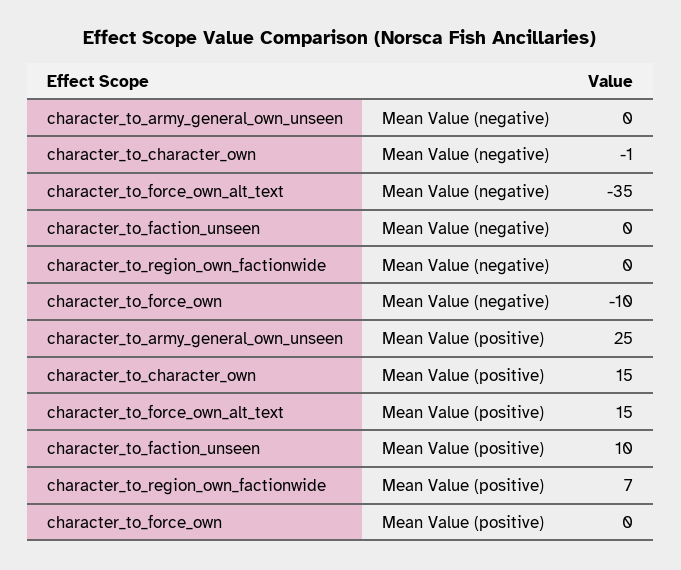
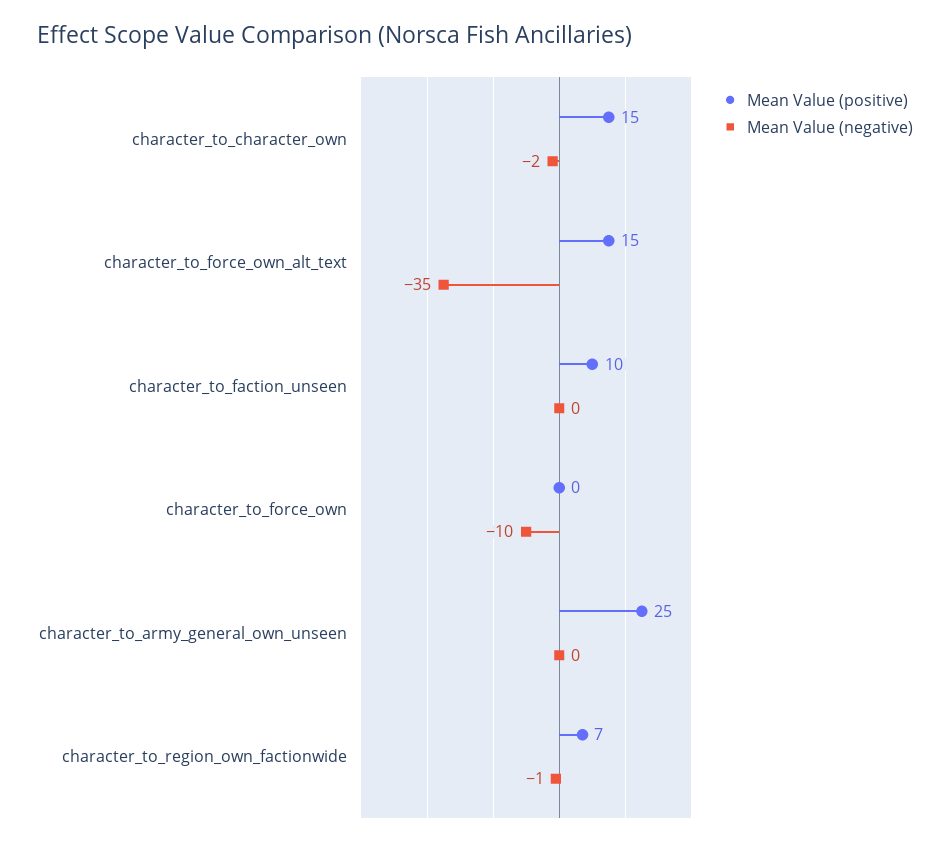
  {
    "Mean Value (negative)": {
      "character_to_army_general_own_unseen": 0,
-     "character_to_character_own": -1,
+     "character_to_character_own": -2,
      "character_to_force_own_alt_text": -35,
      "character_to_faction_unseen": 0,
-     "character_to_region_own_factionwide": 0,
+     "character_to_region_own_factionwide": -1,
      "character_to_force_own": -10
    },
    "Mean Value (positive)": {
      "character_to_army_general_own_unseen": 25,
      "character_to_character_own": 15,
      "character_to_force_own_alt_text": 15,
      "character_to_faction_unseen": 10,
      "character_to_region_own_factionwide": 7,
      "character_to_force_own": 0
    }
  }

